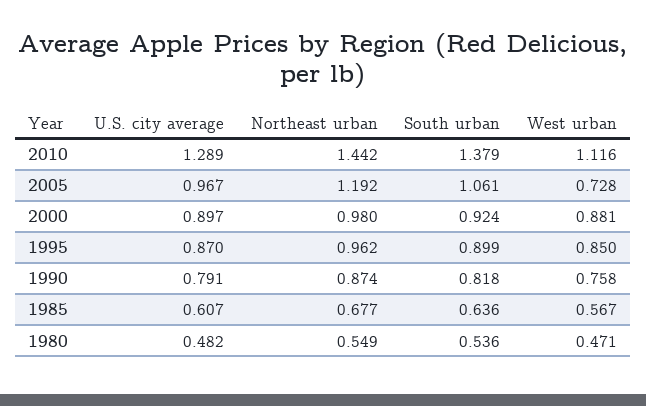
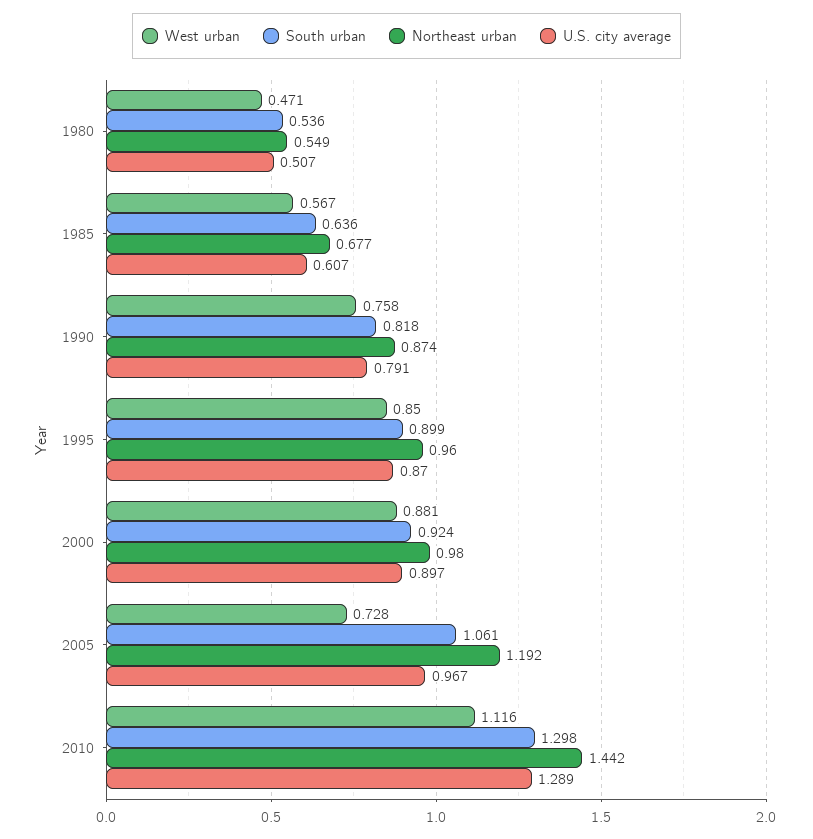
  {
    "U.S. city average": {
      "2010": 1.289,
      "2005": 0.967,
      "2000": 0.897,
      "1995": 0.87,
      "1990": 0.791,
      "1985": 0.607,
-     "1980": 0.482
+     "1980": 0.507
    },
    "Northeast urban": {
      "2010": 1.442,
      "2005": 1.192,
      "2000": 0.98,
-     "1995": 0.962,
+     "1995": 0.96,
      "1990": 0.874,
      "1985": 0.677,
      "1980": 0.549
    },
    "South urban": {
-     "2010": 1.379,
+     "2010": 1.298,
      "2005": 1.061,
      "2000": 0.924,
      "1995": 0.899,
      "1990": 0.818,
      "1985": 0.636,
      "1980": 0.536
    },
    "West urban": {
      "2010": 1.116,
      "2005": 0.728,
      "2000": 0.881,
      "1995": 0.85,
      "1990": 0.758,
      "1985": 0.567,
      "1980": 0.471
    }
  }

